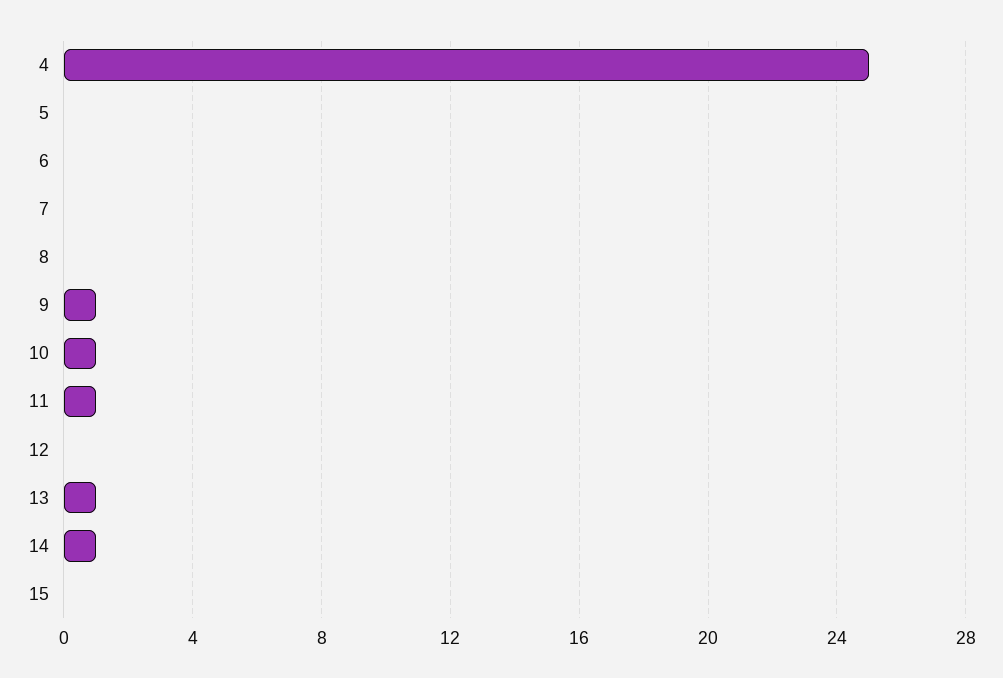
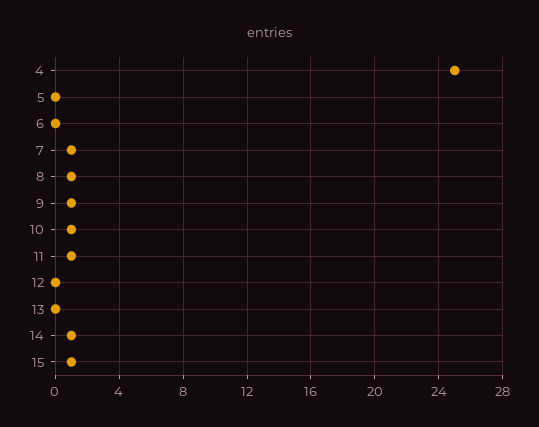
  {
    "4": 25,
    "5": 0,
    "6": 0,
-   "7": 0,
+   "7": 1,
-   "8": 0,
+   "8": 1,
    "9": 1,
    "10": 1,
    "11": 1,
    "12": 0,
-   "13": 1,
+   "13": 0,
    "14": 1,
-   "15": 0
+   "15": 1
  }

